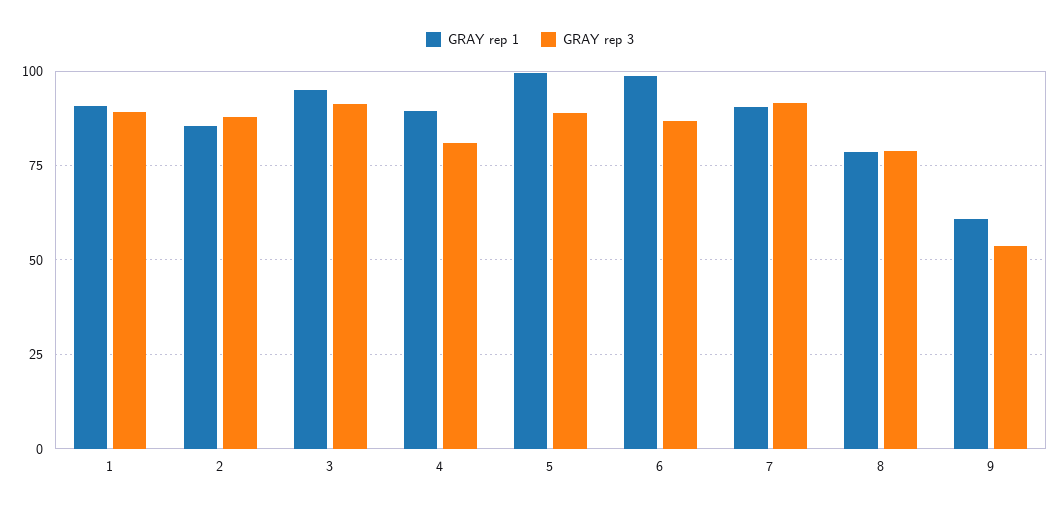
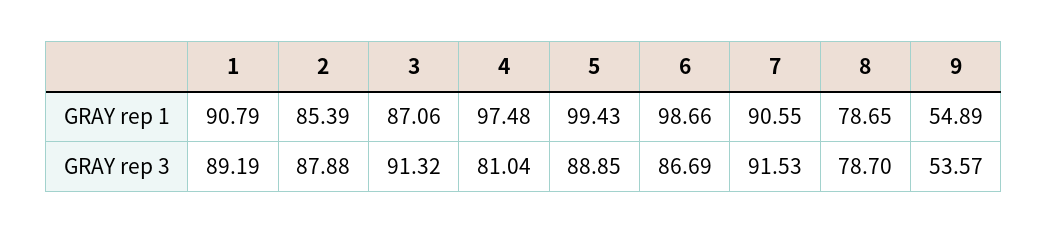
  {
    "GRAY rep 1": {
      "1": 90.79,
      "2": 85.39,
-     "3": 95,
+     "3": 87.06,
-     "4": 90,
+     "4": 97.48,
      "5": 99.43,
      "6": 98.66,
      "7": 90.55,
      "8": 78.65,
-     "9": 60
+     "9": 54.89
    },
    "GRAY rep 3": {
      "1": 89.19,
      "2": 87.88,
      "3": 91.32,
      "4": 81.04,
      "5": 88.85,
      "6": 86.69,
      "7": 91.53,
      "8": 78.7,
      "9": 53.57
    }
  }

